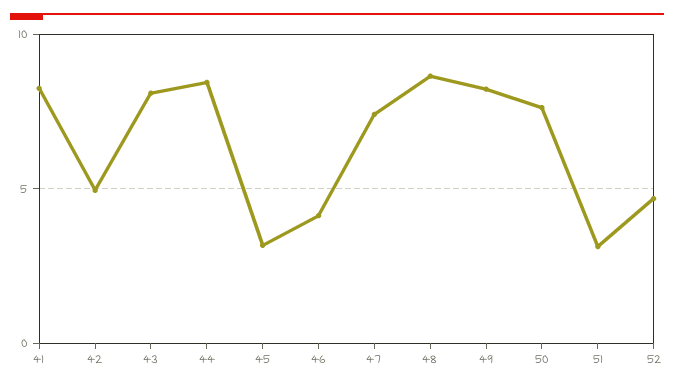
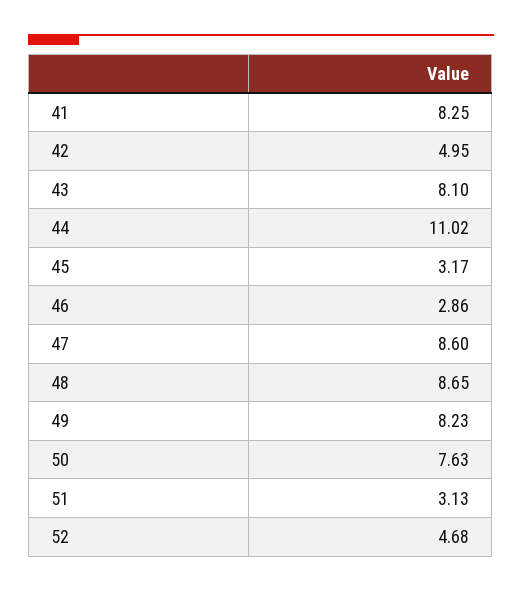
  {
    "41": 8.25,
    "42": 4.95,
    "43": 8.1,
-   "44": 8.5,
+   "44": 11.02,
    "45": 3.17,
-   "46": 4,
+   "46": 2.86,
-   "47": 7.5,
+   "47": 8.6,
    "48": 8.65,
    "49": 8.23,
    "50": 7.63,
    "51": 3.13,
    "52": 4.68
  }

